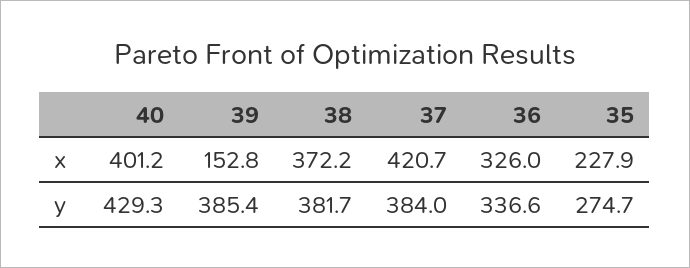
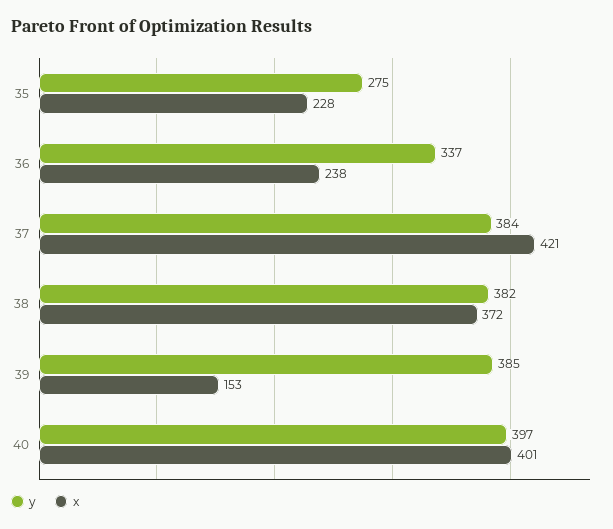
  {
    "x": {
      "40": 401.2,
      "39": 152.8,
      "38": 372.2,
      "37": 420.7,
-     "36": 326,
+     "36": 238,
      "35": 227.9
    },
    "y": {
-     "40": 429.3,
+     "40": 397,
      "39": 385.4,
      "38": 381.7,
      "37": 384,
      "36": 336.6,
      "35": 274.7
    }
  }

